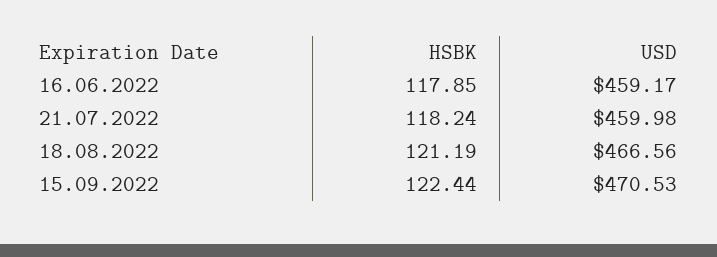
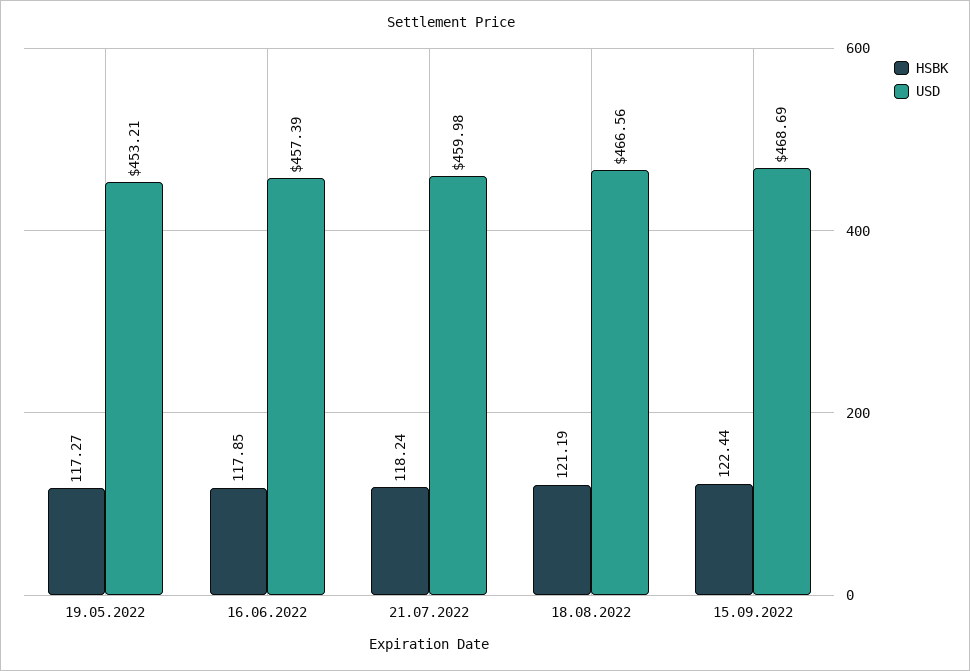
  {
    "HSBK": {
      "16.06.2022": 117.85,
      "21.07.2022": 118.24,
      "18.08.2022": 121.19,
-     "15.09.2022": 122.44
+     "15.09.2022": 122.44,
+     "19.05.2022": 117.27
    },
    "USD": {
-     "16.06.2022": 459.17,
+     "16.06.2022": 457.39,
      "21.07.2022": 459.98,
      "18.08.2022": 466.56,
-     "15.09.2022": 470.53
+     "15.09.2022": 468.69,
+     "19.05.2022": 453.21
    }
  }

